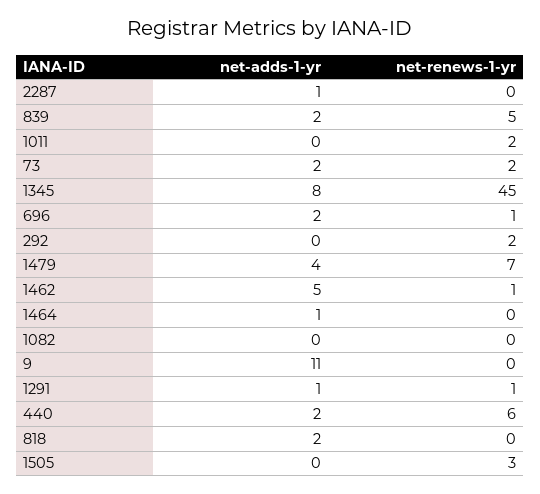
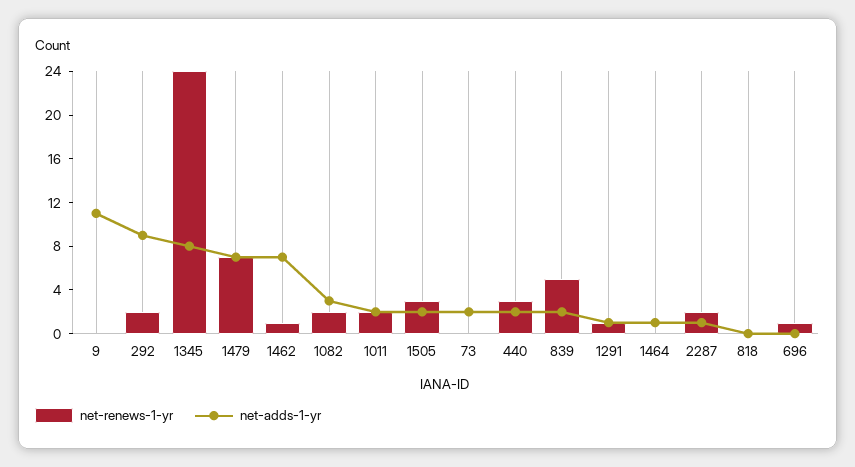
  {
    "net-adds-1-yr": {
      "2287": 1,
      "839": 2,
-     "1011": 0,
+     "1011": 2,
      "73": 2,
      "1345": 8,
-     "696": 2,
+     "696": 0,
-     "292": 0,
+     "292": 9,
-     "1479": 4,
+     "1479": 7,
-     "1462": 5,
+     "1462": 7,
      "1464": 1,
-     "1082": 0,
+     "1082": 3,
      "9": 11,
      "1291": 1,
      "440": 2,
-     "818": 2,
+     "818": 0,
-     "1505": 0
+     "1505": 2
    },
    "net-renews-1-yr": {
-     "2287": 0,
+     "2287": 2,
      "839": 5,
      "1011": 2,
-     "73": 2,
+     "73": 0,
-     "1345": 45,
+     "1345": 24,
      "696": 1,
      "292": 2,
      "1479": 7,
      "1462": 1,
      "1464": 0,
-     "1082": 0,
+     "1082": 2,
      "9": 0,
      "1291": 1,
-     "440": 6,
+     "440": 3,
      "818": 0,
      "1505": 3
    }
  }

